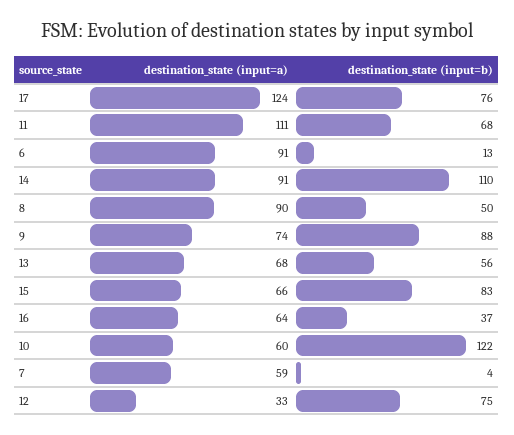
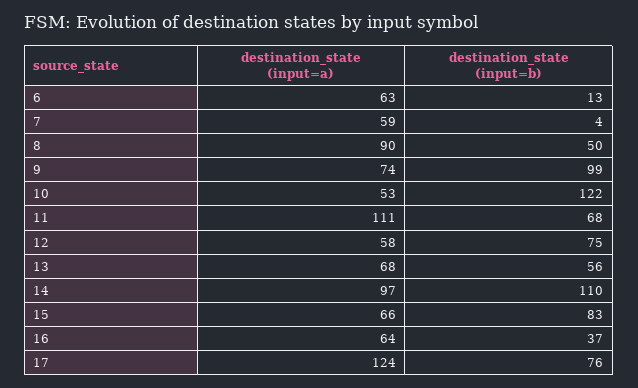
  {
    "destination_state (input=a)": {
      "17": 124,
      "11": 111,
-     "6": 91,
+     "6": 63,
-     "14": 91,
+     "14": 97,
      "8": 90,
      "9": 74,
      "13": 68,
      "15": 66,
      "16": 64,
-     "10": 60,
+     "10": 53,
      "7": 59,
-     "12": 33
+     "12": 58
    },
    "destination_state (input=b)": {
      "17": 76,
      "11": 68,
      "6": 13,
      "14": 110,
      "8": 50,
-     "9": 88,
+     "9": 99,
      "13": 56,
      "15": 83,
      "16": 37,
      "10": 122,
      "7": 4,
      "12": 75
    }
  }

